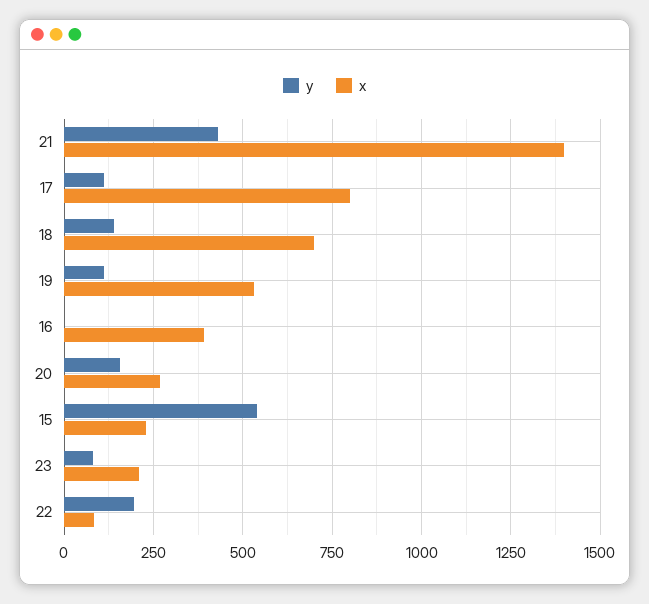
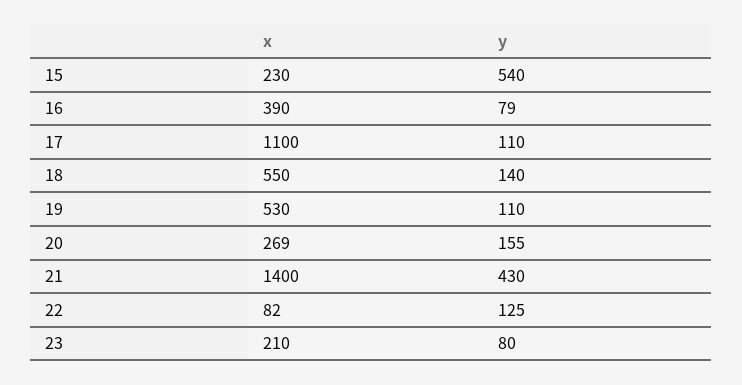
  {
    "y": {
      "21": 430,
      "17": 110,
      "18": 140,
      "19": 110,
-     "16": 0,
+     "16": 79,
      "20": 155,
      "15": 540,
      "23": 80,
-     "22": 200
+     "22": 125
    },
    "x": {
      "21": 1400,
-     "17": 800,
+     "17": 1100,
-     "18": 700,
+     "18": 550,
      "19": 530,
      "16": 390,
      "20": 269,
      "15": 230,
      "23": 210,
      "22": 82
    }
  }

